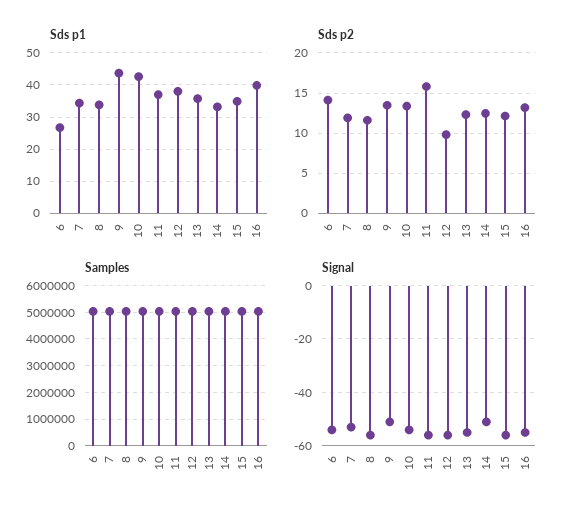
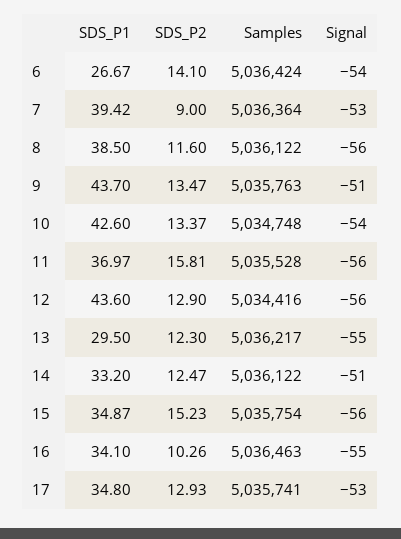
  {
    "Sds p1": {
      "6": 26.67,
-     "7": 34,
+     "7": 39.42,
-     "8": 34,
+     "8": 38.5,
      "9": 43.7,
      "10": 42.6,
      "11": 36.97,
-     "12": 38,
+     "12": 43.6,
-     "13": 36,
+     "13": 29.5,
      "14": 33.2,
      "15": 34.87,
-     "16": 40
+     "16": 34.1,
+     "17": 34.8
    },
    "Sds p2": {
      "6": 14.1,
-     "7": 12,
+     "7": 9,
      "8": 11.6,
      "9": 13.47,
      "10": 13.37,
      "11": 15.81,
-     "12": 10,
+     "12": 12.9,
      "13": 12.3,
      "14": 12.47,
-     "15": 12,
+     "15": 15.23,
-     "16": 13
+     "16": 10.26,
+     "17": 12.93
    },
    "Samples": {
      "6": 5036424,
      "7": 5036364,
      "8": 5036122,
      "9": 5035763,
      "10": 5034748,
      "11": 5035528,
      "12": 5034416,
      "13": 5036217,
      "14": 5036122,
      "15": 5035754,
-     "16": 5036463
+     "16": 5036463,
+     "17": 5035741
    },
    "Signal": {
      "6": -54,
      "7": -53,
      "8": -56,
      "9": -51,
      "10": -54,
      "11": -56,
      "12": -56,
      "13": -55,
      "14": -51,
      "15": -56,
-     "16": -55
+     "16": -55,
+     "17": -53
    }
  }

